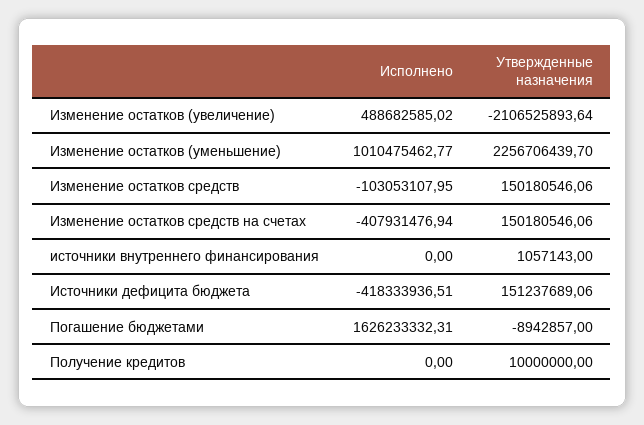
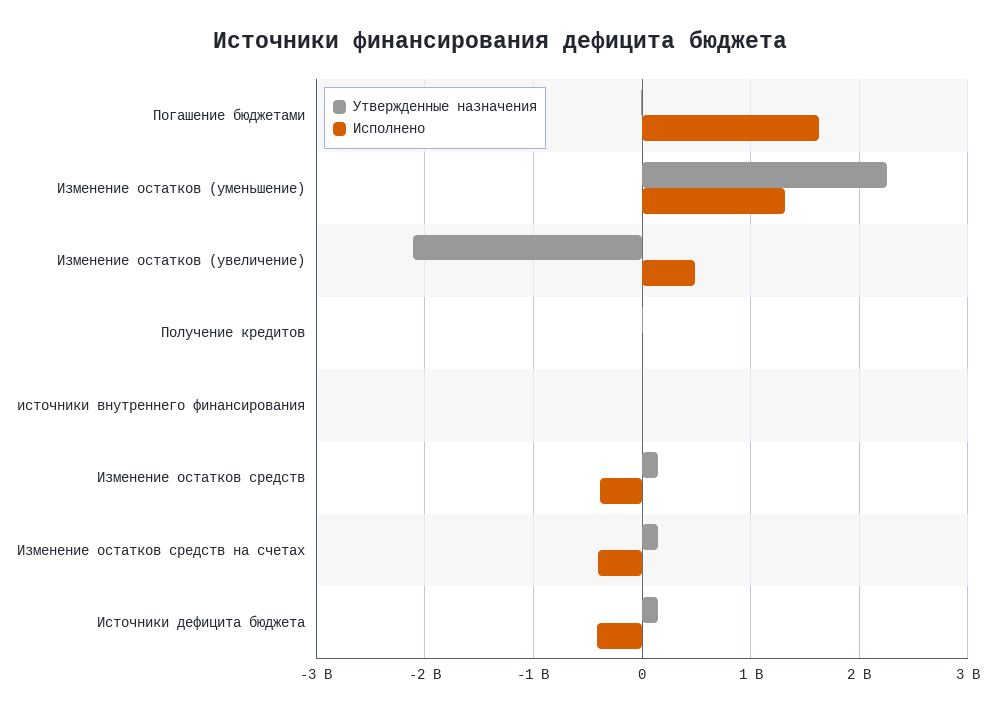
  {
    "Исполнено": {
      "Изменение остатков (увеличение)": 488682585.02,
-     "Изменение остатков (уменьшение)": 1010475462.77,
+     "Изменение остатков (уменьшение)": 1300000000,
-     "Изменение остатков средств": -103053107.95,
+     "Изменение остатков средств": -400000000,
      "Изменение остатков средств на счетах": -407931476.94,
      "источники внутреннего финансирования": 0,
      "Источники дефицита бюджета": -418333936.51,
      "Погашение бюджетами": 1626233332.31,
      "Получение кредитов": 0
    },
    "Утвержденные назначения": {
      "Изменение остатков (увеличение)": -2106525893.64,
      "Изменение остатков (уменьшение)": 2256706439.7,
      "Изменение остатков средств": 150180546.06,
      "Изменение остатков средств на счетах": 150180546.06,
      "источники внутреннего финансирования": 1057143,
      "Источники дефицита бюджета": 151237689.06,
      "Погашение бюджетами": -8942857,
      "Получение кредитов": 10000000
    }
  }

